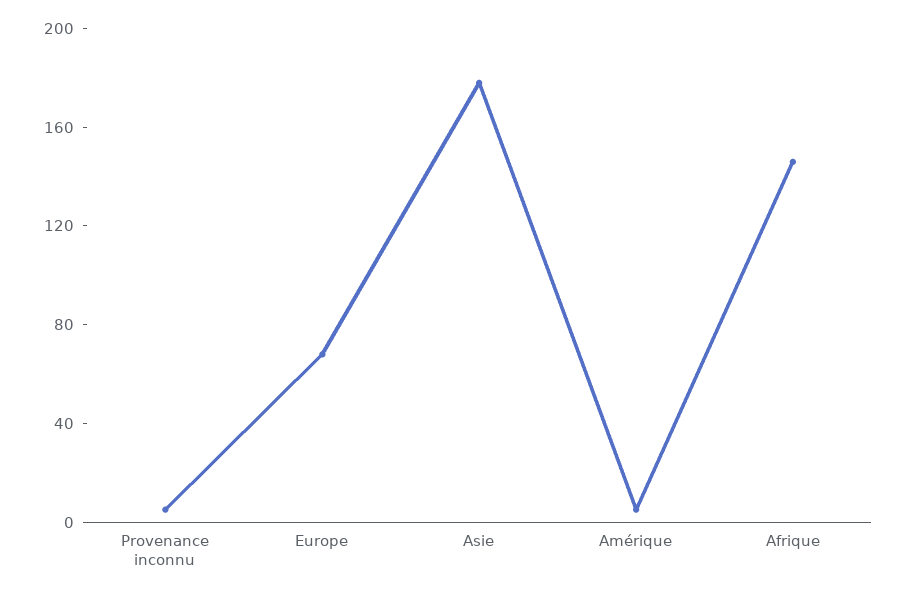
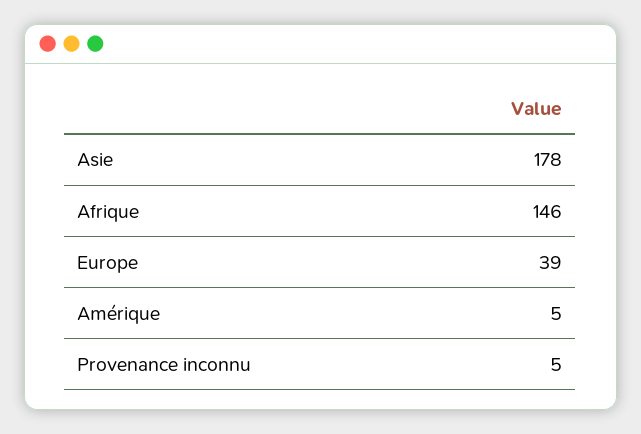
  {
    "Provenance inconnu": 5,
-   "Europe": 70,
+   "Europe": 39,
    "Asie": 178,
    "Amérique": 5,
    "Afrique": 146
  }

